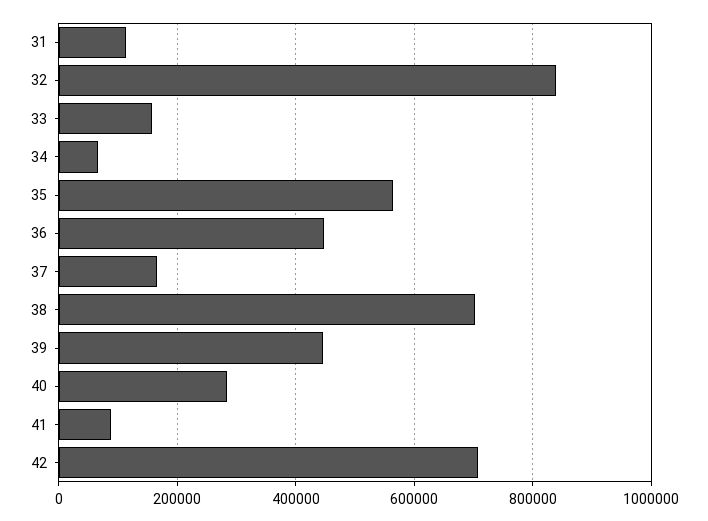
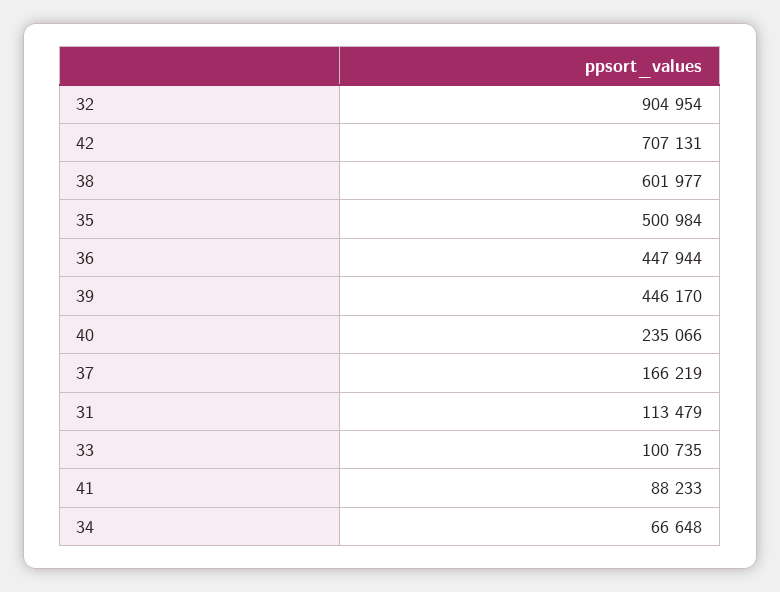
  {
    "31": 113479,
-   "32": 840000,
+   "32": 904954,
-   "33": 160000,
+   "33": 100735,
    "34": 66648,
-   "35": 560000,
+   "35": 500984,
    "36": 447944,
    "37": 166219,
-   "38": 700000,
+   "38": 601977,
    "39": 446170,
-   "40": 280000,
+   "40": 235066,
    "41": 88233,
    "42": 707131
  }

